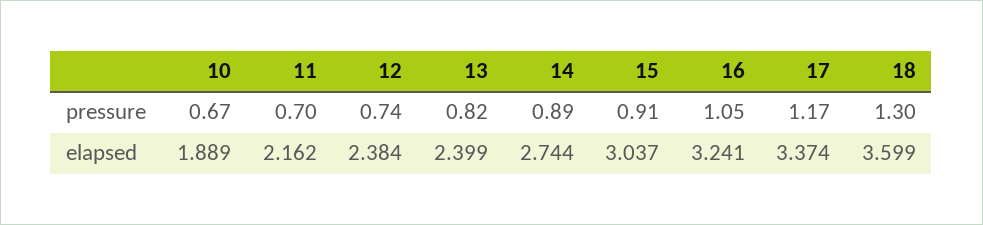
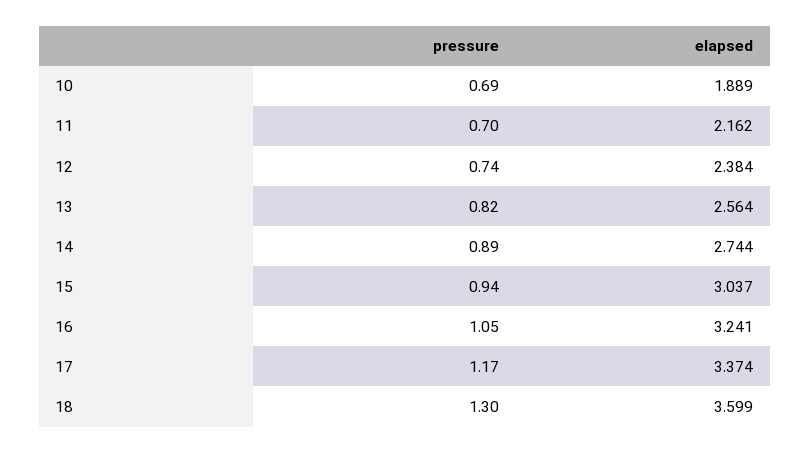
  {
    "10": {
-     "pressure": 0.67,
+     "pressure": 0.69,
      "elapsed": 1.889
    },
    "11": {
      "pressure": 0.7,
      "elapsed": 2.162
    },
    "12": {
      "pressure": 0.74,
      "elapsed": 2.384
    },
    "13": {
      "pressure": 0.82,
-     "elapsed": 2.399
+     "elapsed": 2.564
    },
    "14": {
      "pressure": 0.89,
      "elapsed": 2.744
    },
    "15": {
-     "pressure": 0.91,
+     "pressure": 0.94,
      "elapsed": 3.037
    },
    "16": {
      "pressure": 1.05,
      "elapsed": 3.241
    },
    "17": {
      "pressure": 1.17,
      "elapsed": 3.374
    },
    "18": {
      "pressure": 1.3,
      "elapsed": 3.599
    }
  }

